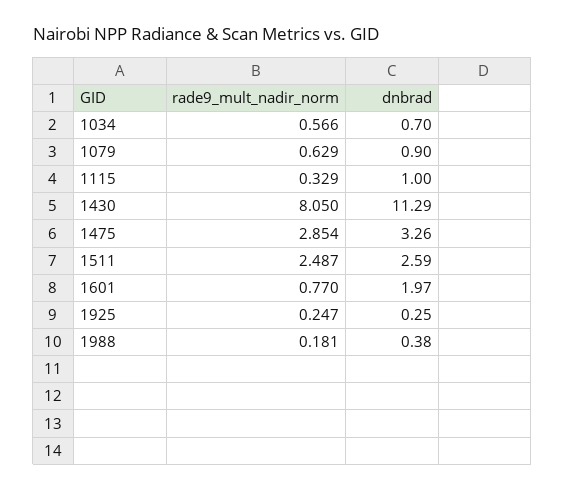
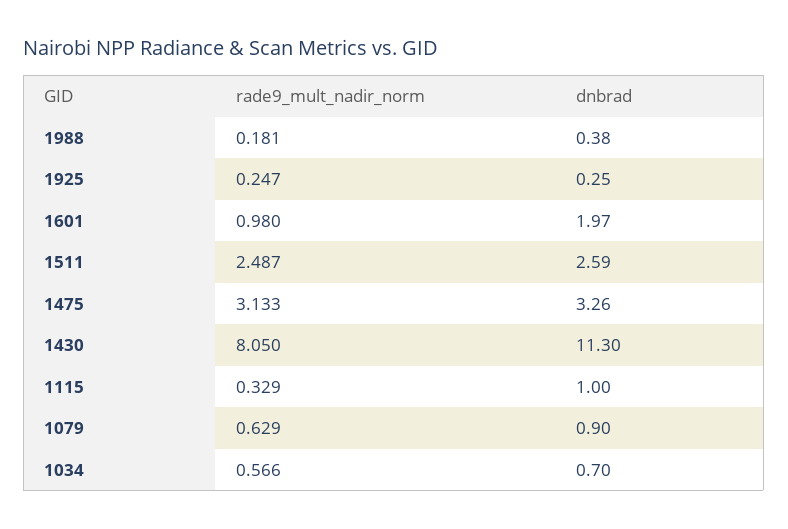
  {
    "rade9_mult_nadir_norm": {
      "1034": 0.566,
      "1079": 0.629,
      "1115": 0.329,
      "1430": 8.05,
-     "1475": 2.854,
+     "1475": 3.133,
      "1511": 2.487,
-     "1601": 0.77,
+     "1601": 0.98,
      "1925": 0.247,
      "1988": 0.181
    },
    "dnbrad": {
      "1034": 0.7,
      "1079": 0.9,
      "1115": 1,
-     "1430": 11.29,
+     "1430": 11.3,
      "1475": 3.26,
      "1511": 2.59,
      "1601": 1.97,
      "1925": 0.25,
      "1988": 0.38
    }
  }

